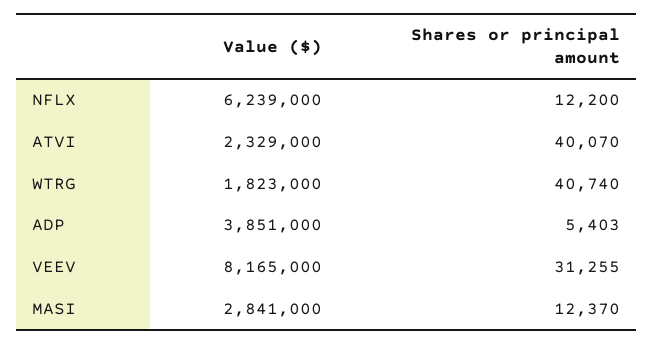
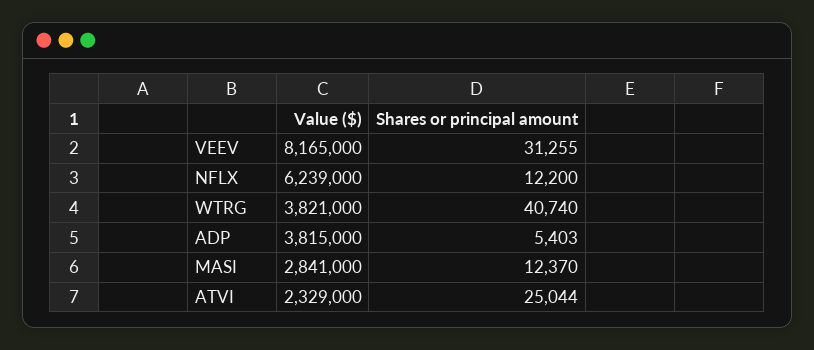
  {
    "Value ($)": {
      "NFLX": 6239000,
      "ATVI": 2329000,
-     "WTRG": 1823000,
+     "WTRG": 3821000,
-     "ADP": 3851000,
+     "ADP": 3815000,
      "VEEV": 8165000,
      "MASI": 2841000
    },
    "Shares or principal amount": {
      "NFLX": 12200,
-     "ATVI": 40070,
+     "ATVI": 25044,
      "WTRG": 40740,
      "ADP": 5403,
      "VEEV": 31255,
      "MASI": 12370
    }
  }

